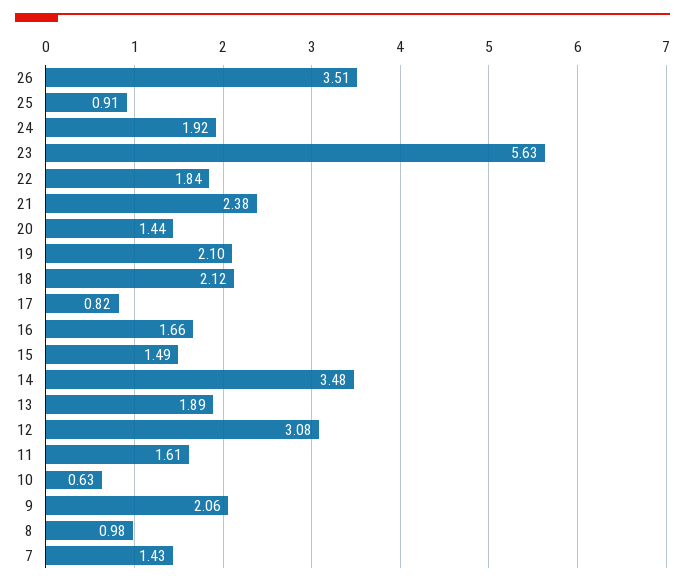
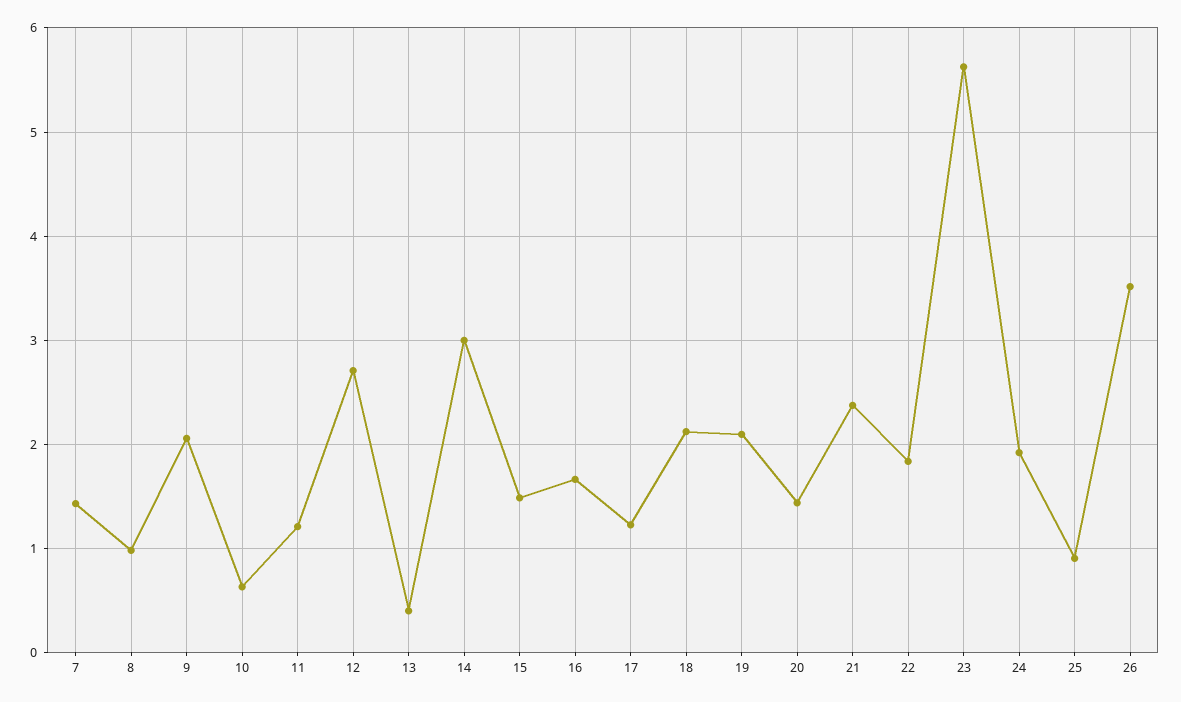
  {
    "26": 3.51,
    "25": 0.91,
    "24": 1.92,
    "23": 5.63,
    "22": 1.84,
    "21": 2.38,
    "20": 1.44,
    "19": 2.1,
    "18": 2.12,
-   "17": 0.82,
+   "17": 1.2,
    "16": 1.66,
    "15": 1.49,
-   "14": 3.48,
+   "14": 3,
-   "13": 1.89,
+   "13": 0.4,
-   "12": 3.08,
+   "12": 2.7,
-   "11": 1.61,
+   "11": 1.2,
    "10": 0.63,
    "9": 2.06,
    "8": 0.98,
    "7": 1.43
  }

